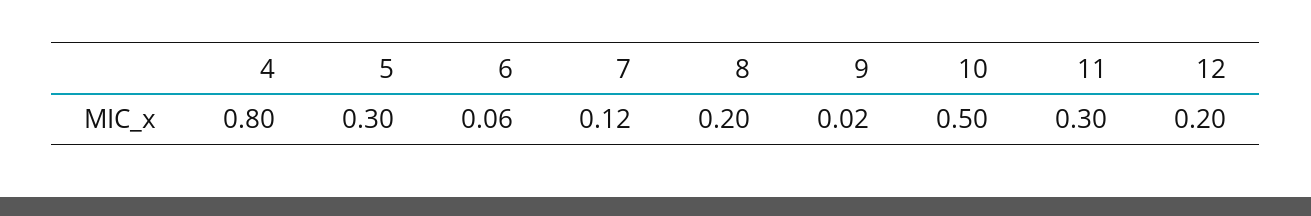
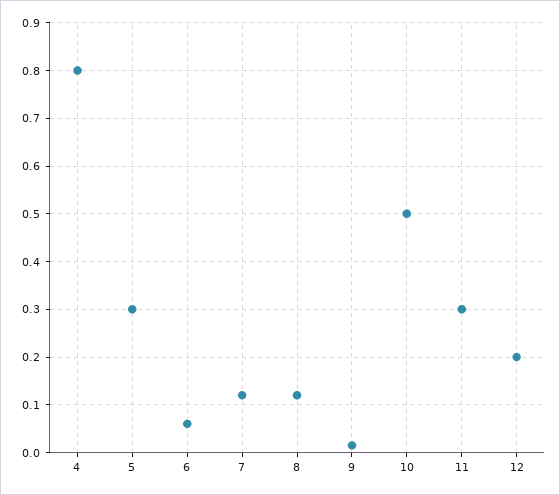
  {
    "4": 0.8,
    "5": 0.3,
    "6": 0.06,
    "7": 0.12,
-   "8": 0.2,
+   "8": 0.12,
    "9": 0.02,
    "10": 0.5,
    "11": 0.3,
    "12": 0.2
  }

